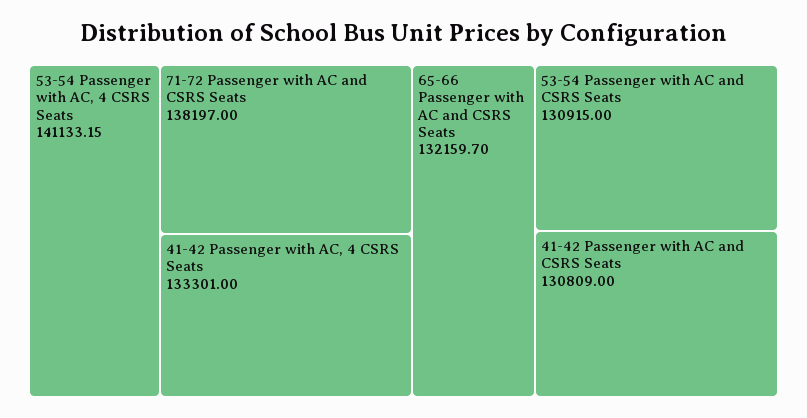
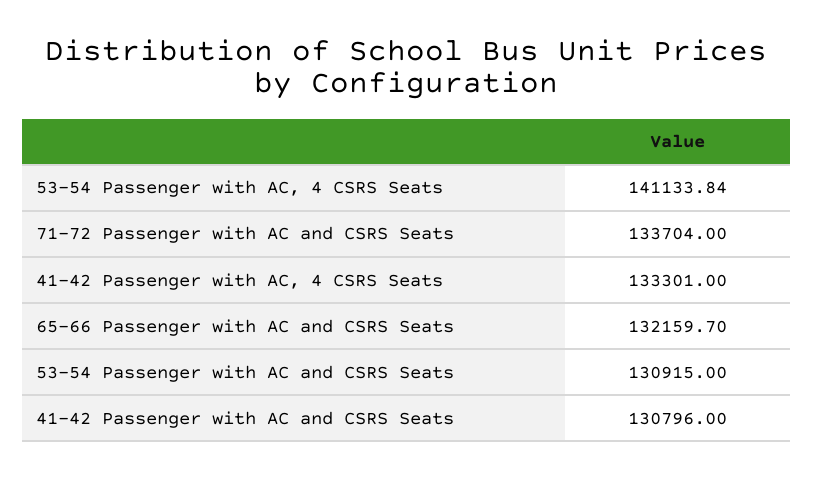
  {
-   "53-54 Passenger with AC, 4 CSRS Seats": 141133.15,
+   "53-54 Passenger with AC, 4 CSRS Seats": 141133.84,
-   "71-72 Passenger with AC and CSRS Seats": 138197,
+   "71-72 Passenger with AC and CSRS Seats": 133704,
    "41-42 Passenger with AC, 4 CSRS Seats": 133301,
    "65-66 Passenger with AC and CSRS Seats": 132159.7,
    "53-54 Passenger with AC and CSRS Seats": 130915,
-   "41-42 Passenger with AC and CSRS Seats": 130809
+   "41-42 Passenger with AC and CSRS Seats": 130796
  }

